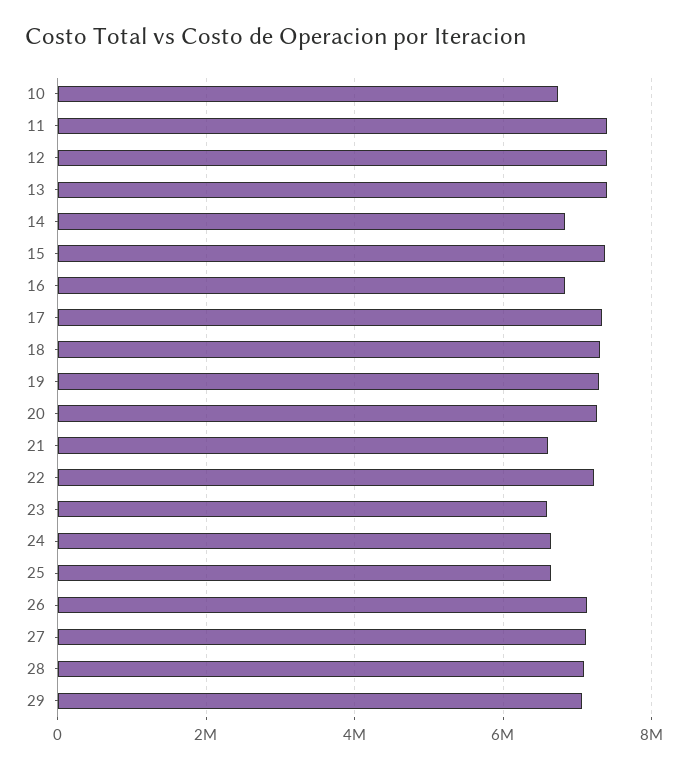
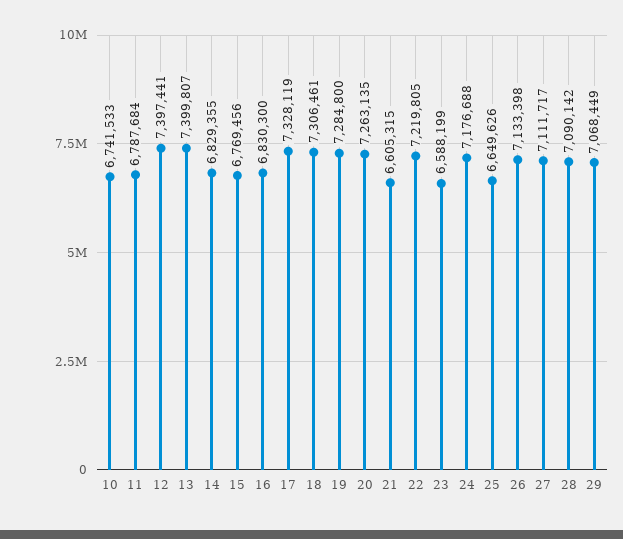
  {
    "10": 6741533,
-   "11": 7400000,
+   "11": 6787684,
    "12": 7397441,
    "13": 7399807,
    "14": 6829355,
-   "15": 7400000,
+   "15": 6769456,
    "16": 6830300,
    "17": 7328119,
    "18": 7306461,
    "19": 7284800,
    "20": 7263135,
    "21": 6605315,
    "22": 7219805,
    "23": 6588199,
-   "24": 6600000,
+   "24": 7176688,
    "25": 6649626,
    "26": 7133398,
    "27": 7111717,
    "28": 7090142,
    "29": 7068449
  }

